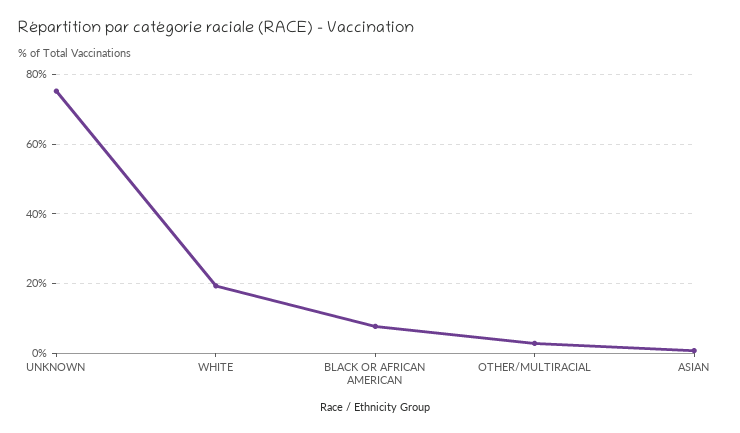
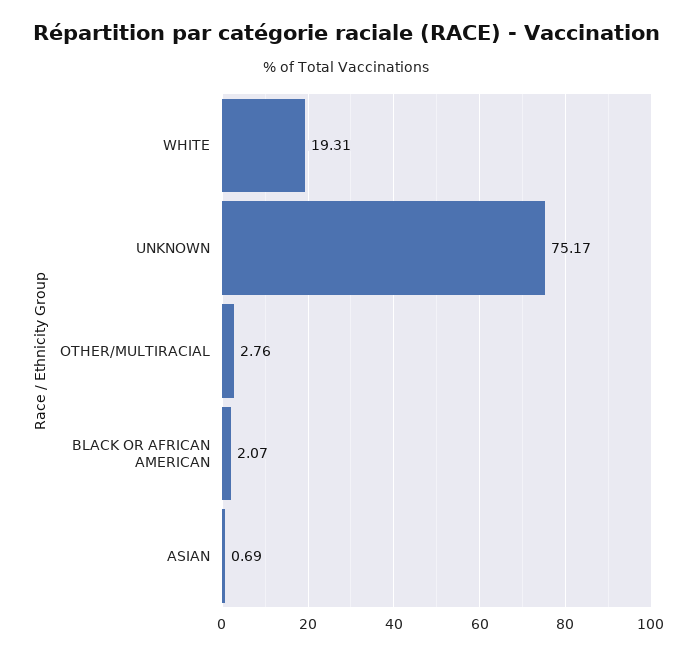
  {
    "UNKNOWN": 75.17,
    "WHITE": 19.31,
-   "BLACK OR AFRICAN AMERICAN": 8,
+   "BLACK OR AFRICAN AMERICAN": 2.07,
    "OTHER/MULTIRACIAL": 2.76,
    "ASIAN": 0.69
  }

